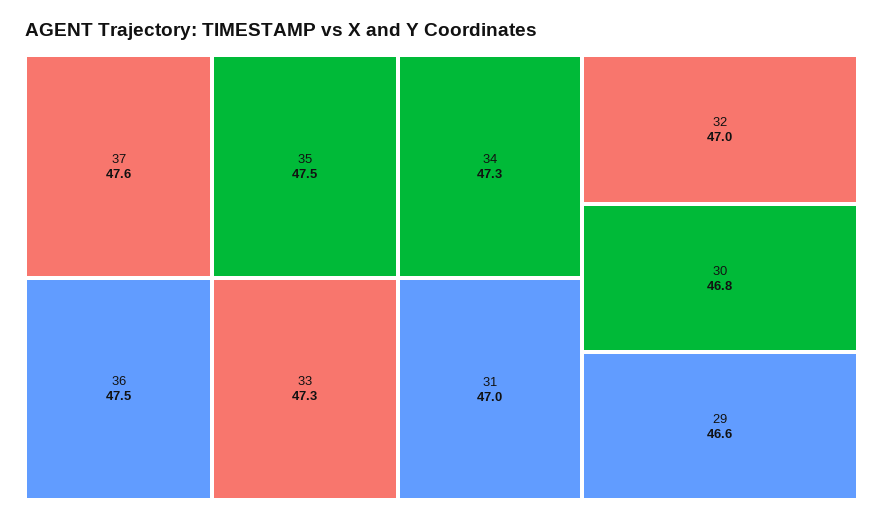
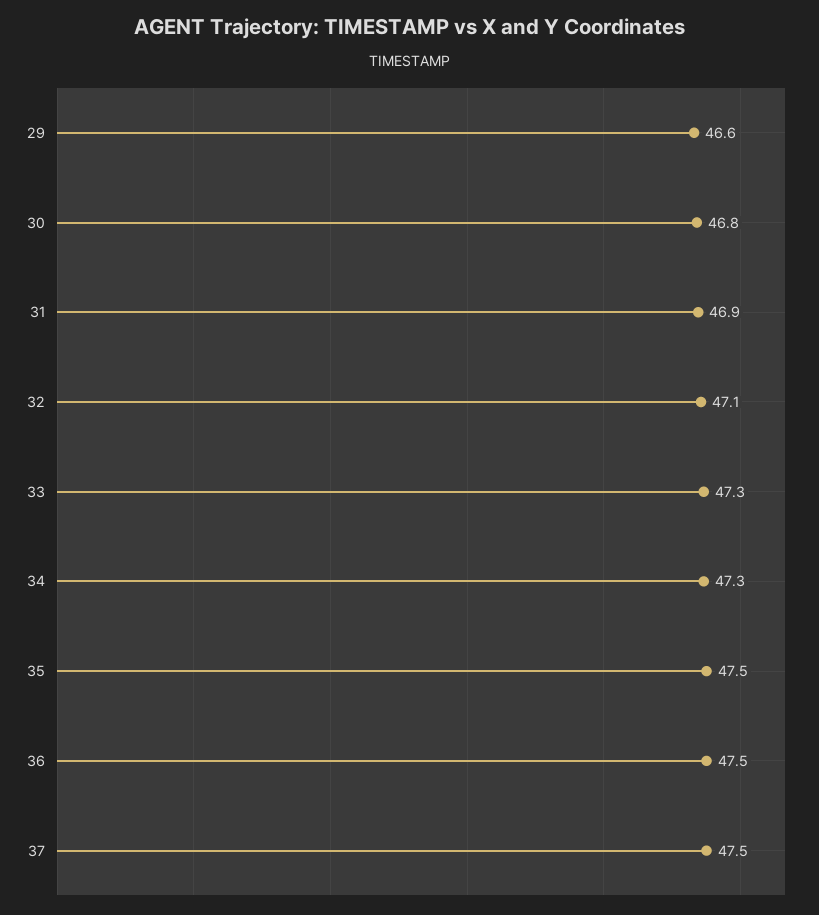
  {
-   "37": 47.6,
+   "37": 47.5,
    "35": 47.5,
    "36": 47.5,
    "33": 47.3,
    "34": 47.3,
-   "31": 47,
+   "31": 46.9,
-   "32": 47,
+   "32": 47.1,
    "30": 46.8,
    "29": 46.6
  }

